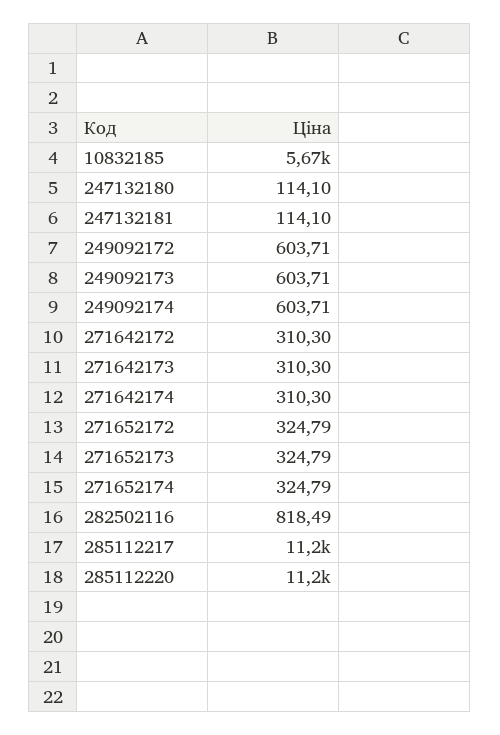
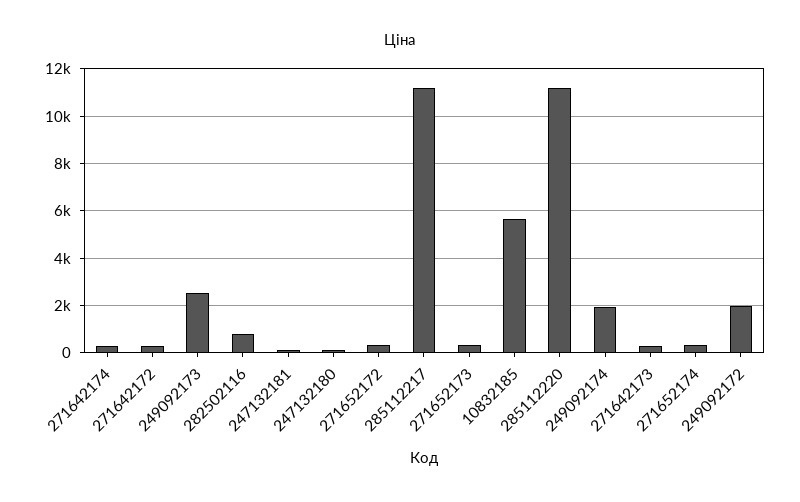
  {
    "10832185": 5670,
    "247132180": 114.1,
    "247132181": 114.1,
-   "249092172": 603.71,
+   "249092172": 2000,
-   "249092173": 603.71,
+   "249092173": 2500,
-   "249092174": 603.71,
+   "249092174": 2000,
    "271642172": 310.3,
    "271642173": 310.3,
    "271642174": 310.3,
    "271652172": 324.79,
    "271652173": 324.79,
    "271652174": 324.79,
    "282502116": 818.49,
    "285112217": 11200,
    "285112220": 11200
  }

